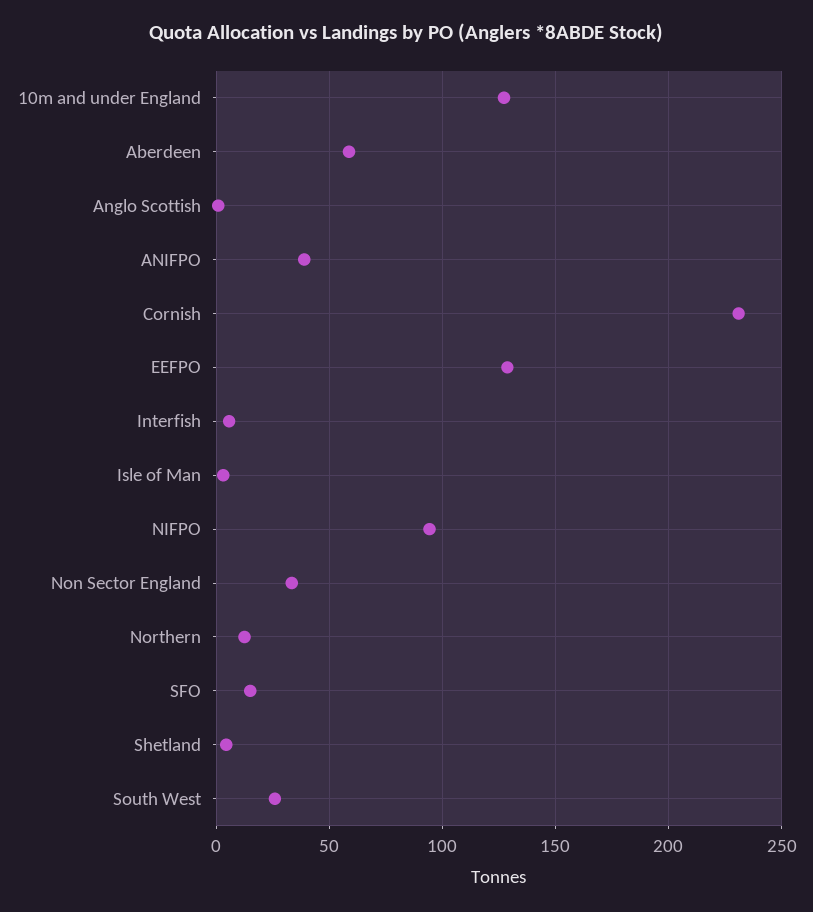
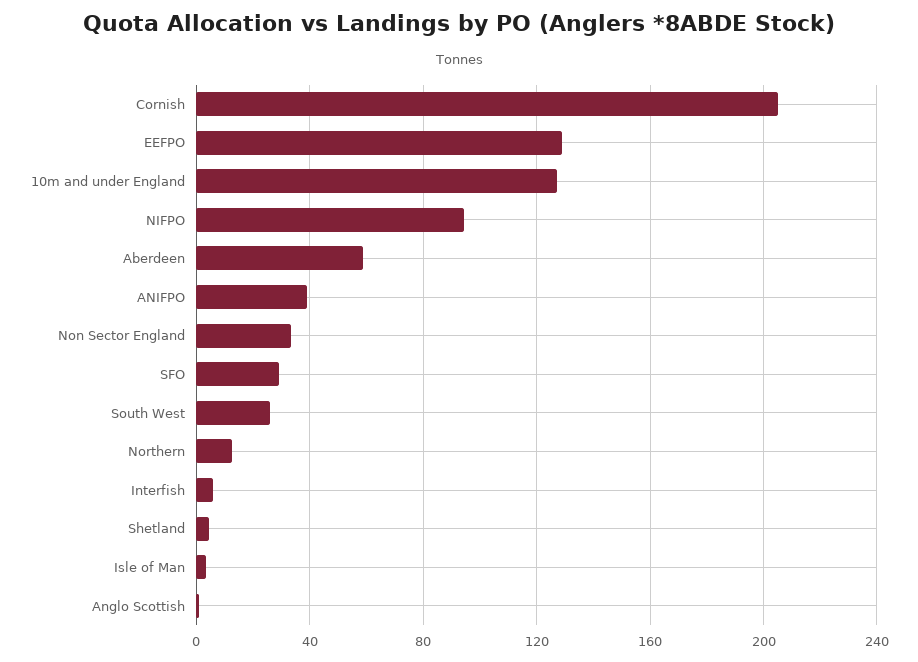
  {
    "10m and under England": 125,
    "Aberdeen": 60,
    "Anglo Scottish": 0,
    "ANIFPO": 40,
-   "Cornish": 230,
+   "Cornish": 205,
    "EEFPO": 130,
    "Interfish": 5,
    "Isle of Man": 5,
    "NIFPO": 95,
    "Non Sector England": 35,
    "Northern": 15,
-   "SFO": 15,
+   "SFO": 30,
    "Shetland": 5,
    "South West": 25
  }

